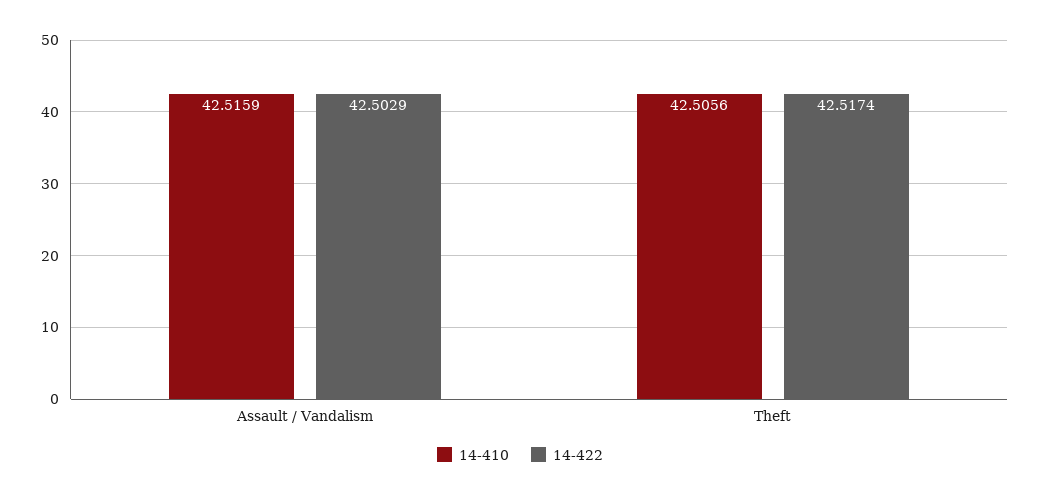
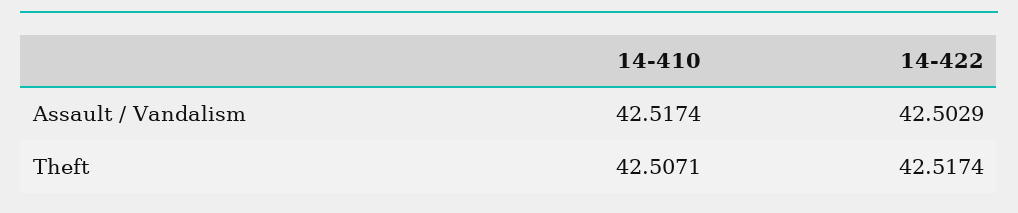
  {
    "14-410": {
-     "Assault / Vandalism": 42.5159,
+     "Assault / Vandalism": 42.5174,
-     "Theft": 42.5056
+     "Theft": 42.5071
    },
    "14-422": {
      "Assault / Vandalism": 42.5029,
      "Theft": 42.5174
    }
  }

